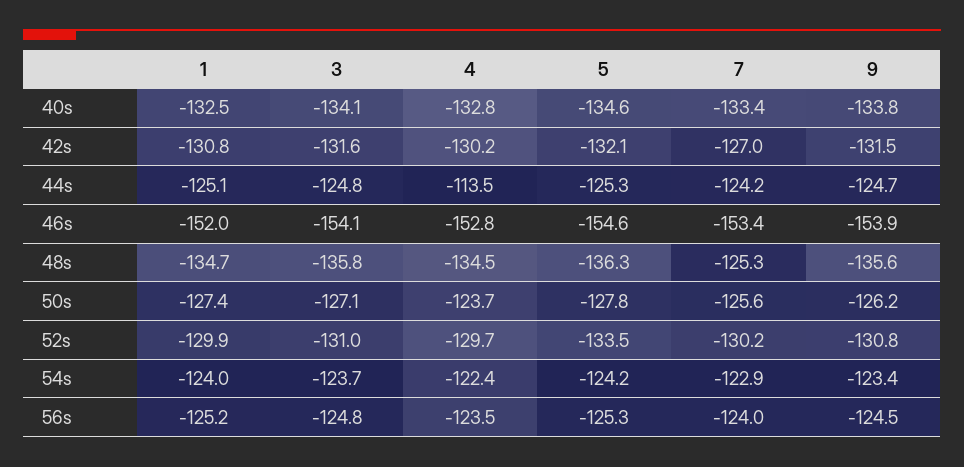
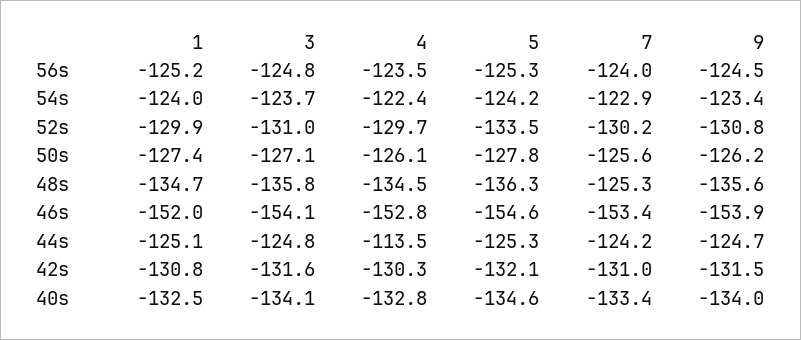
  {
    "1": {
      "40s": -132.5,
      "42s": -130.8,
      "44s": -125.1,
      "46s": -152,
      "48s": -134.7,
      "50s": -127.4,
      "52s": -129.9,
      "54s": -124,
      "56s": -125.2
    },
    "3": {
      "40s": -134.1,
      "42s": -131.6,
      "44s": -124.8,
      "46s": -154.1,
      "48s": -135.8,
      "50s": -127.1,
      "52s": -131,
      "54s": -123.7,
      "56s": -124.8
    },
    "4": {
      "40s": -132.8,
-     "42s": -130.2,
+     "42s": -130.3,
      "44s": -113.5,
      "46s": -152.8,
      "48s": -134.5,
-     "50s": -123.7,
+     "50s": -126.1,
      "52s": -129.7,
      "54s": -122.4,
      "56s": -123.5
    },
    "5": {
      "40s": -134.6,
      "42s": -132.1,
      "44s": -125.3,
      "46s": -154.6,
      "48s": -136.3,
      "50s": -127.8,
      "52s": -133.5,
      "54s": -124.2,
      "56s": -125.3
    },
    "7": {
      "40s": -133.4,
-     "42s": -127,
+     "42s": -131,
      "44s": -124.2,
      "46s": -153.4,
      "48s": -125.3,
      "50s": -125.6,
      "52s": -130.2,
      "54s": -122.9,
      "56s": -124
    },
    "9": {
-     "40s": -133.8,
+     "40s": -134,
      "42s": -131.5,
      "44s": -124.7,
      "46s": -153.9,
      "48s": -135.6,
      "50s": -126.2,
      "52s": -130.8,
      "54s": -123.4,
      "56s": -124.5
    }
  }

